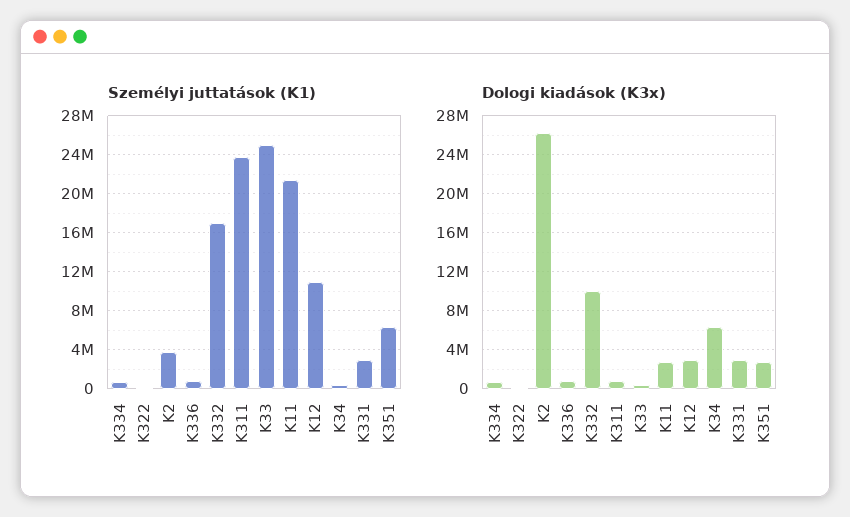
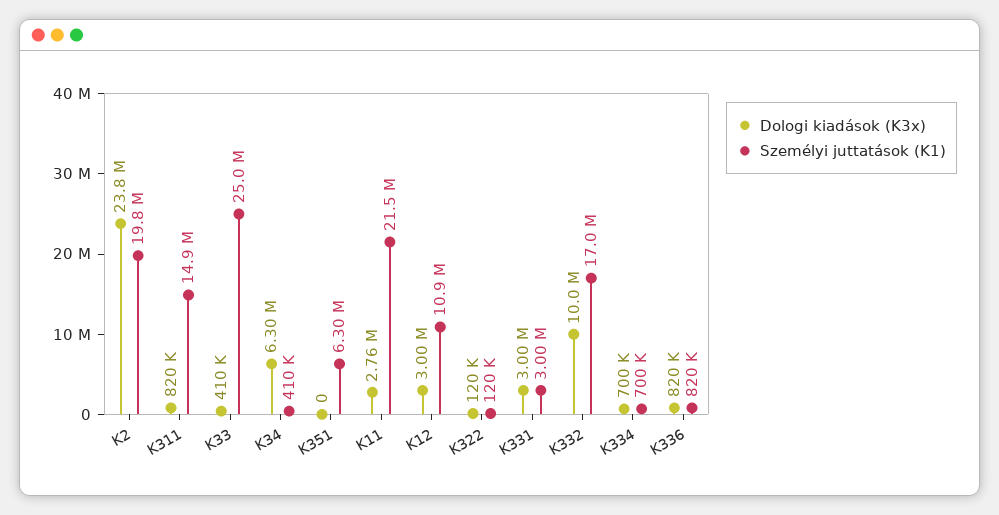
  {
    "Személyi juttatások (K1)": {
      "K334": 700000,
      "K322": 120000,
-     "K2": 4000000,
+     "K2": 19800000,
      "K336": 820000,
      "K332": 17000000,
-     "K311": 24000000,
+     "K311": 14900000,
      "K33": 25000000,
      "K11": 21500000,
      "K12": 10900000,
      "K34": 410000,
      "K331": 3000000,
      "K351": 6300000
    },
    "Dologi kiadások (K3x)": {
      "K334": 700000,
      "K322": 120000,
-     "K2": 26000000,
+     "K2": 23800000,
      "K336": 820000,
      "K332": 10000000,
      "K311": 820000,
      "K33": 410000,
      "K11": 2760000,
      "K12": 3000000,
      "K34": 6300000,
      "K331": 3000000,
-     "K351": 3000000
+     "K351": 0
    }
  }

